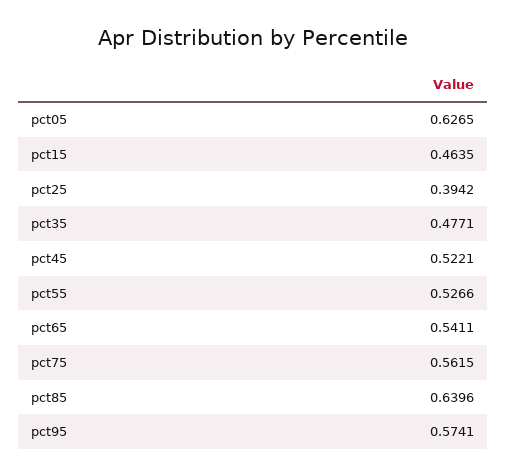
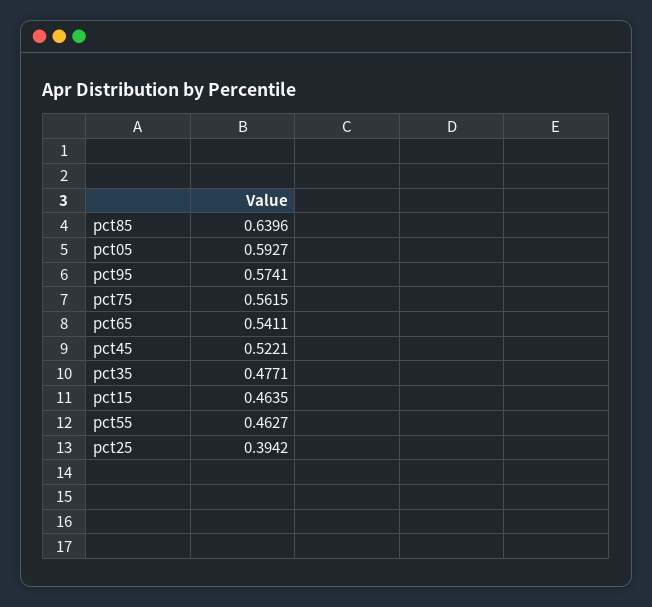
  {
-   "pct05": 0.6265,
+   "pct05": 0.5927,
    "pct15": 0.4635,
    "pct25": 0.3942,
    "pct35": 0.4771,
    "pct45": 0.5221,
-   "pct55": 0.5266,
+   "pct55": 0.4627,
    "pct65": 0.5411,
    "pct75": 0.5615,
    "pct85": 0.6396,
    "pct95": 0.5741
  }

